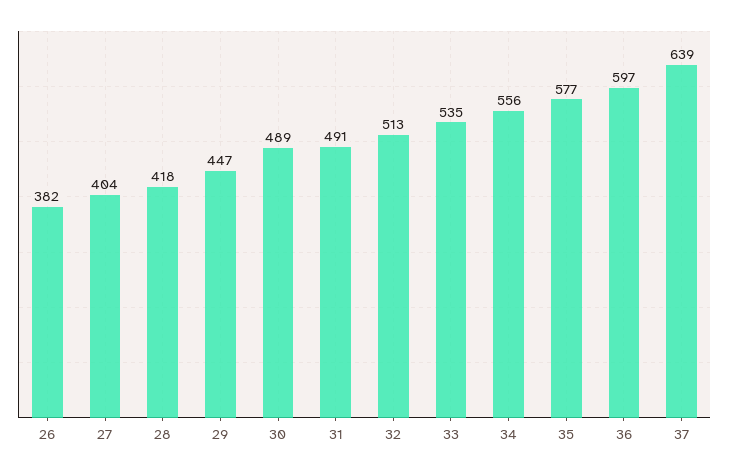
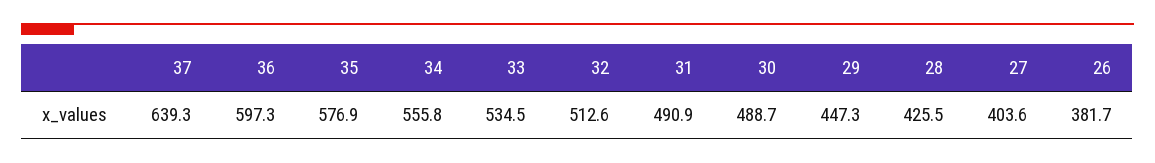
  {
    "26": 381.7,
    "27": 403.6,
-   "28": 418,
+   "28": 425.5,
    "29": 447.3,
    "30": 488.7,
    "31": 490.9,
    "32": 512.6,
    "33": 534.5,
    "34": 555.8,
    "35": 576.9,
    "36": 597.3,
    "37": 639.3
  }

